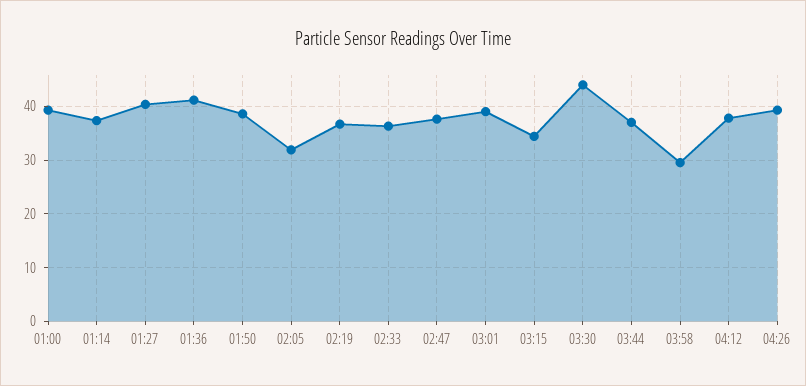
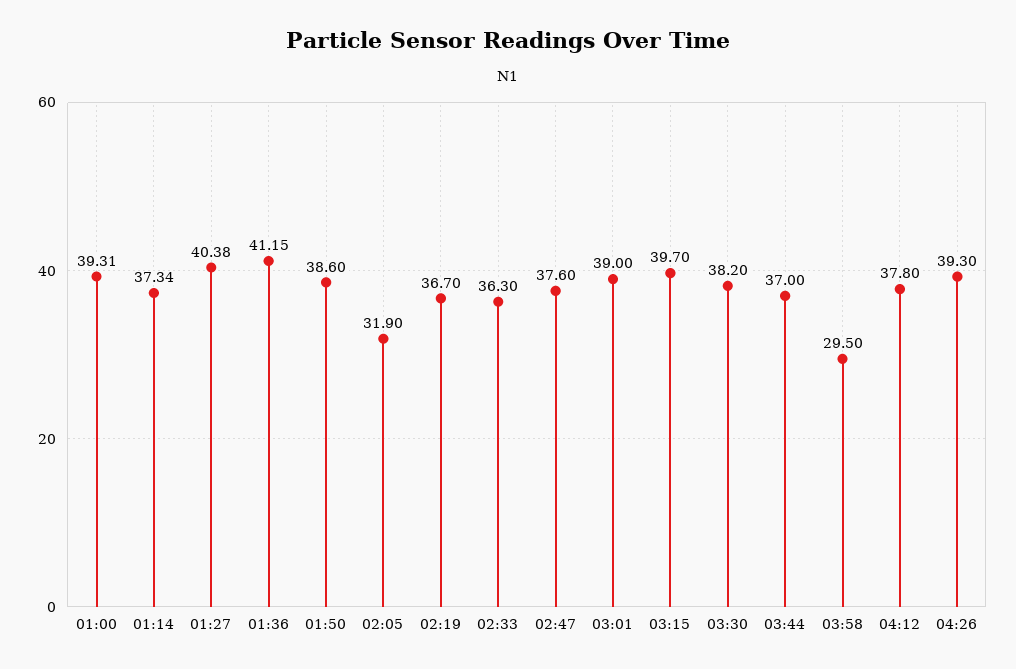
  {
    "01:00": 39.31,
    "01:14": 37.34,
    "01:27": 40.38,
    "01:36": 41.15,
    "01:50": 38.6,
    "02:05": 31.9,
    "02:19": 36.7,
    "02:33": 36.3,
    "02:47": 37.6,
    "03:01": 39,
-   "03:15": 34,
+   "03:15": 39.7,
-   "03:30": 44,
+   "03:30": 38.2,
    "03:44": 37,
    "03:58": 29.5,
    "04:12": 37.8,
    "04:26": 39.3
  }

